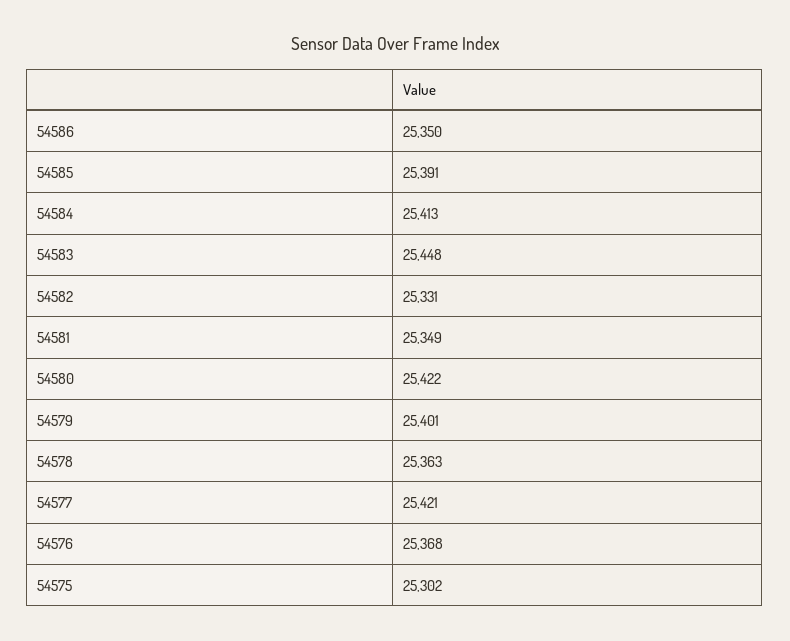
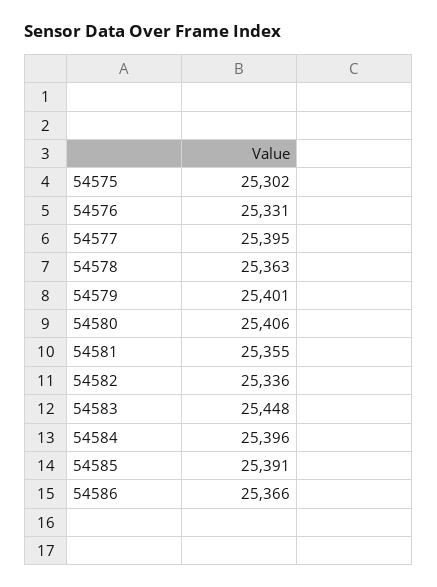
  {
-   "54586": 25350,
+   "54586": 25366,
    "54585": 25391,
-   "54584": 25413,
+   "54584": 25396,
    "54583": 25448,
-   "54582": 25331,
+   "54582": 25336,
-   "54581": 25349,
+   "54581": 25355,
-   "54580": 25422,
+   "54580": 25406,
    "54579": 25401,
    "54578": 25363,
-   "54577": 25421,
+   "54577": 25395,
-   "54576": 25368,
+   "54576": 25331,
    "54575": 25302
  }

